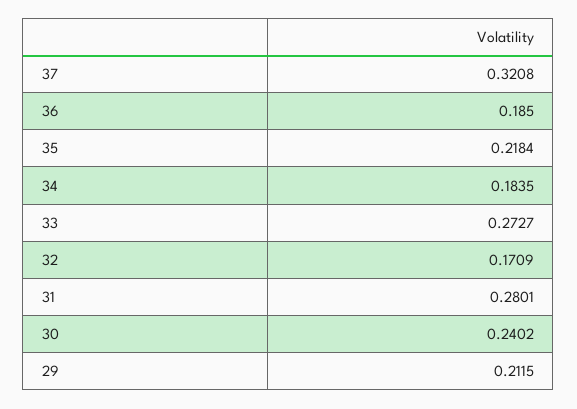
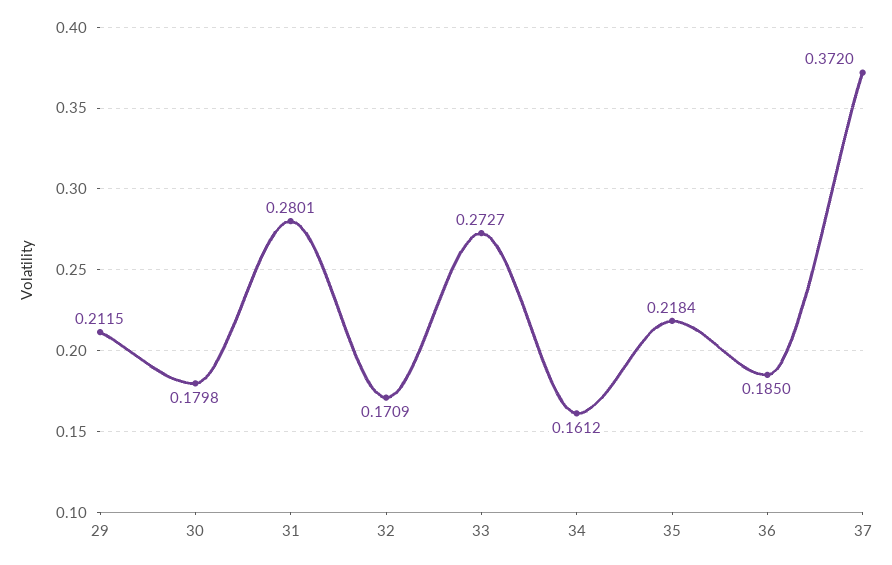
  {
-   "37": 0.3208,
+   "37": 0.372,
    "36": 0.185,
    "35": 0.2184,
-   "34": 0.1835,
+   "34": 0.1612,
    "33": 0.2727,
    "32": 0.1709,
    "31": 0.2801,
-   "30": 0.2402,
+   "30": 0.1798,
    "29": 0.2115
  }

